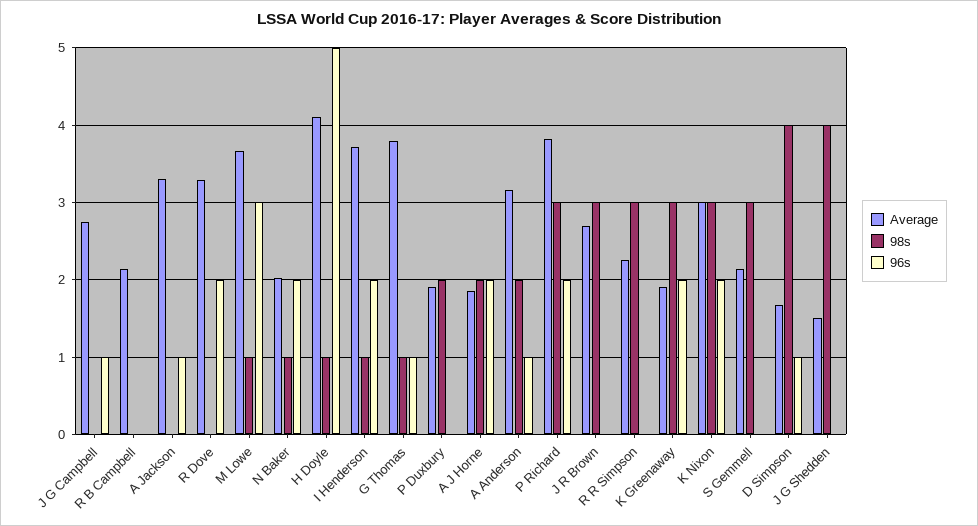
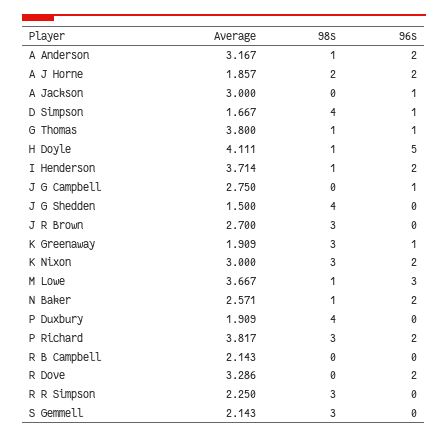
  {
    "Average": {
      "J G Campbell": 2.75,
      "R B Campbell": 2.143,
-     "A Jackson": 3.3,
+     "A Jackson": 3,
      "R Dove": 3.286,
      "M Lowe": 3.667,
-     "N Baker": 2,
+     "N Baker": 2.571,
      "H Doyle": 4.111,
      "I Henderson": 3.714,
      "G Thomas": 3.8,
      "P Duxbury": 1.909,
      "A J Horne": 1.857,
      "A Anderson": 3.167,
      "P Richard": 3.817,
      "J R Brown": 2.7,
      "R R Simpson": 2.25,
      "K Greenaway": 1.909,
      "K Nixon": 3,
      "S Gemmell": 2.143,
      "D Simpson": 1.667,
      "J G Shedden": 1.5
    },
    "98s": {
      "J G Campbell": 0,
      "R B Campbell": 0,
      "A Jackson": 0,
      "R Dove": 0,
      "M Lowe": 1,
      "N Baker": 1,
      "H Doyle": 1,
      "I Henderson": 1,
      "G Thomas": 1,
-     "P Duxbury": 2,
+     "P Duxbury": 4,
      "A J Horne": 2,
-     "A Anderson": 2,
+     "A Anderson": 1,
      "P Richard": 3,
      "J R Brown": 3,
      "R R Simpson": 3,
      "K Greenaway": 3,
      "K Nixon": 3,
      "S Gemmell": 3,
      "D Simpson": 4,
      "J G Shedden": 4
    },
    "96s": {
      "J G Campbell": 1,
      "R B Campbell": 0,
      "A Jackson": 1,
      "R Dove": 2,
      "M Lowe": 3,
      "N Baker": 2,
      "H Doyle": 5,
      "I Henderson": 2,
      "G Thomas": 1,
      "P Duxbury": 0,
      "A J Horne": 2,
-     "A Anderson": 1,
+     "A Anderson": 2,
      "P Richard": 2,
      "J R Brown": 0,
      "R R Simpson": 0,
-     "K Greenaway": 2,
+     "K Greenaway": 1,
      "K Nixon": 2,
      "S Gemmell": 0,
      "D Simpson": 1,
      "J G Shedden": 0
    }
  }

